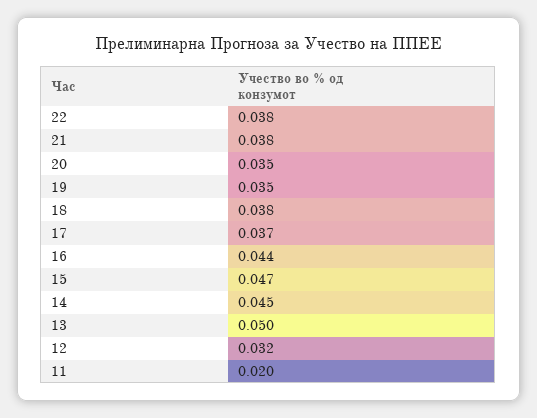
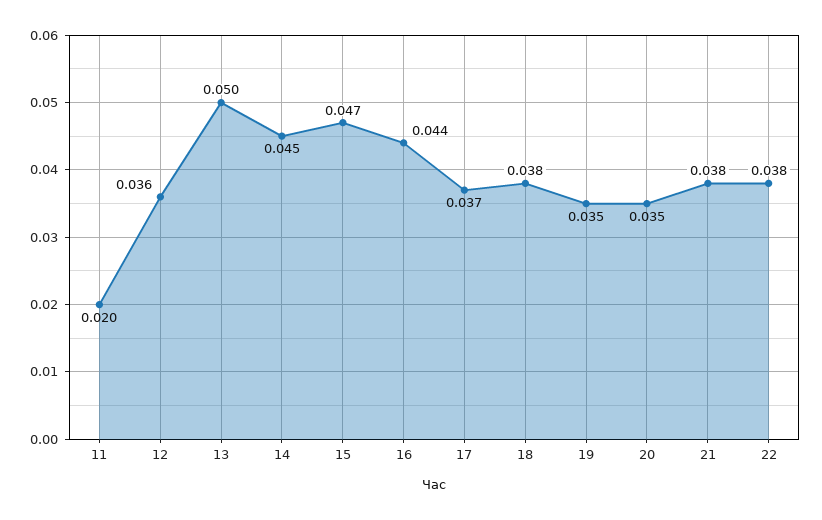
  {
    "22": 0.038,
    "21": 0.038,
    "20": 0.035,
    "19": 0.035,
    "18": 0.038,
    "17": 0.037,
    "16": 0.044,
    "15": 0.047,
    "14": 0.045,
    "13": 0.05,
-   "12": 0.032,
+   "12": 0.036,
    "11": 0.02
  }

